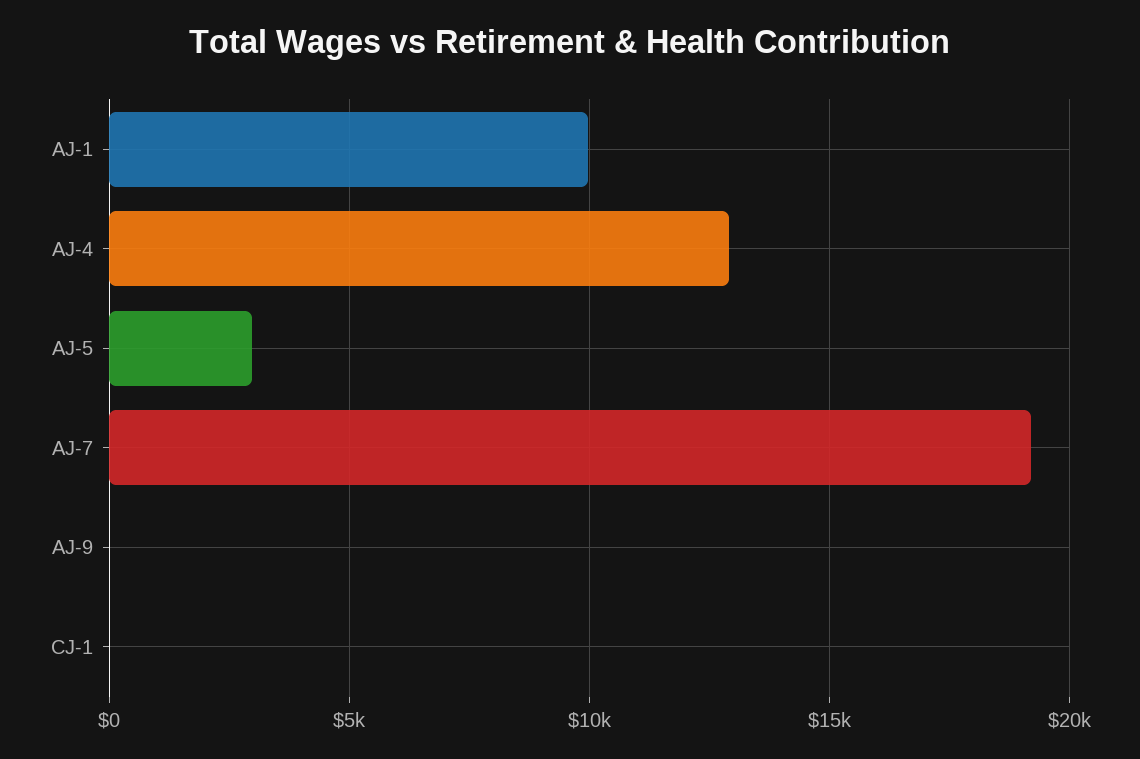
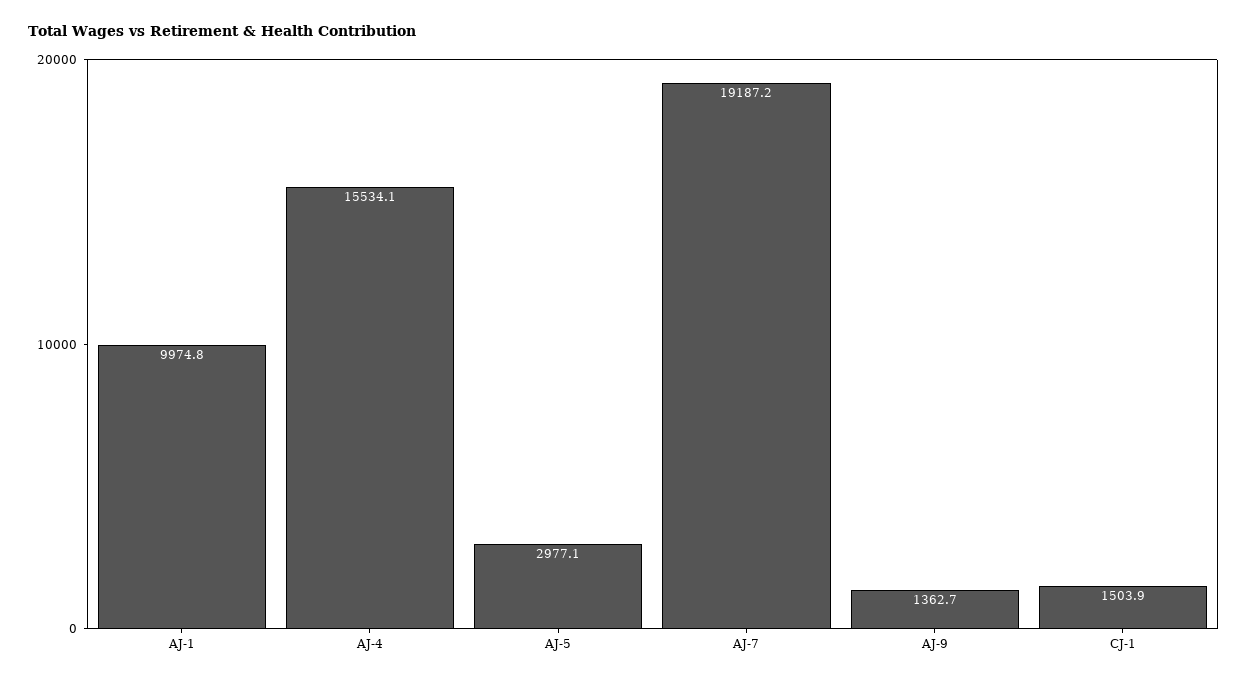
  {
    "AJ-1": 9974.8,
-   "AJ-4": 13000,
+   "AJ-4": 15534.1,
    "AJ-5": 2977.1,
    "AJ-7": 19187.2,
-   "AJ-9": 0,
+   "AJ-9": 1362.7,
-   "CJ-1": 0
+   "CJ-1": 1503.9
  }

